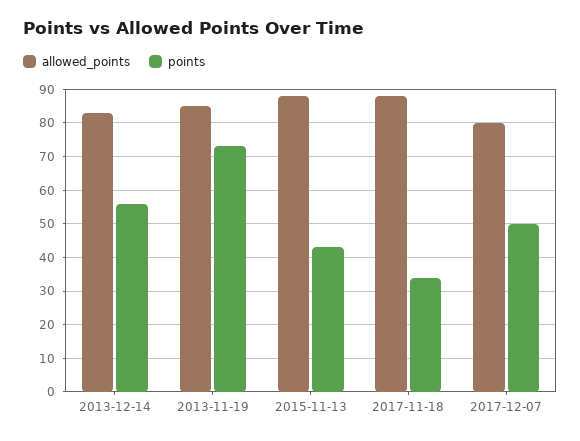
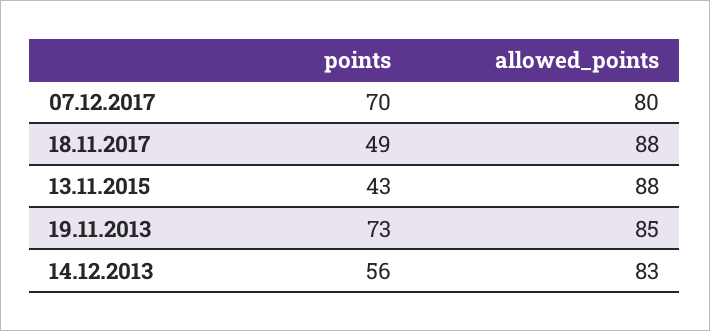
  {
    "allowed_points": {
      "2013-12-14": 83,
      "2013-11-19": 85,
      "2015-11-13": 88,
      "2017-11-18": 88,
      "2017-12-07": 80
    },
    "points": {
      "2013-12-14": 56,
      "2013-11-19": 73,
      "2015-11-13": 43,
-     "2017-11-18": 35,
+     "2017-11-18": 49,
-     "2017-12-07": 50
+     "2017-12-07": 70
    }
  }

